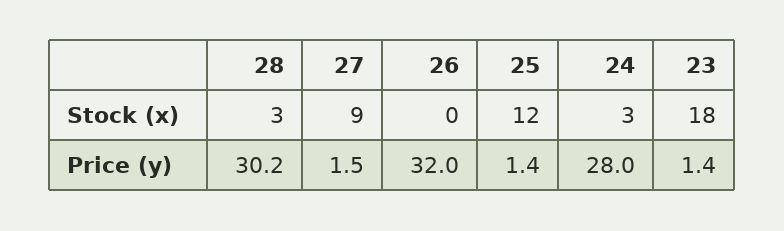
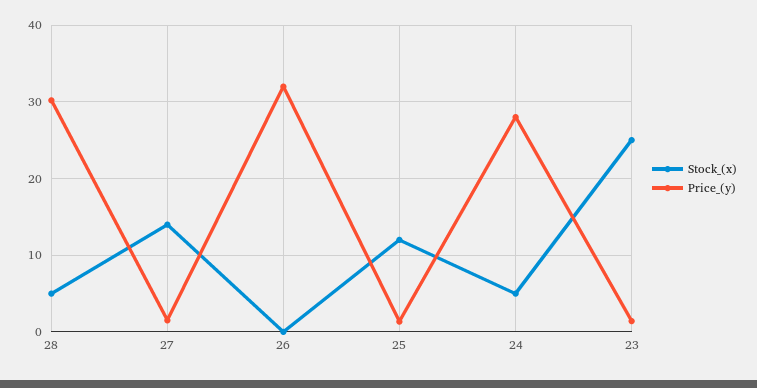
  {
    "Stock (x)": {
-     "28": 3,
+     "28": 5,
-     "27": 9,
+     "27": 14,
      "26": 0,
      "25": 12,
-     "24": 3,
+     "24": 5,
-     "23": 18
+     "23": 25
    },
    "Price (y)": {
      "28": 30.2,
      "27": 1.5,
      "26": 32,
      "25": 1.4,
      "24": 28,
      "23": 1.4
    }
  }

